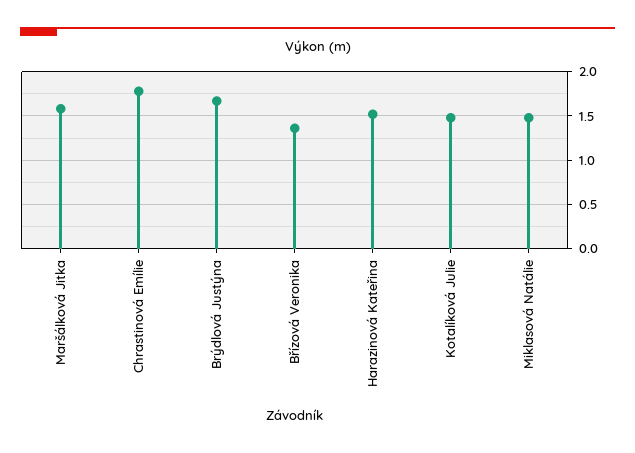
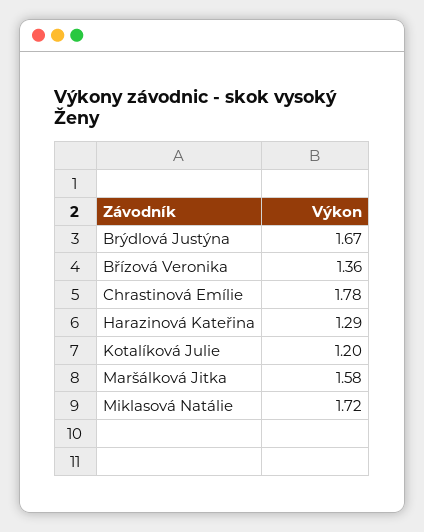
  {
    "Maršálková Jitka": 1.58,
    "Chrastinová Emílie": 1.78,
    "Brýdlová Justýna": 1.67,
    "Břízová Veronika": 1.36,
-   "Harazinová Kateřina": 1.5,
+   "Harazinová Kateřina": 1.29,
-   "Kotalíková Julie": 1.5,
+   "Kotalíková Julie": 1.2,
-   "Miklasová Natálie": 1.5
+   "Miklasová Natálie": 1.72
  }

